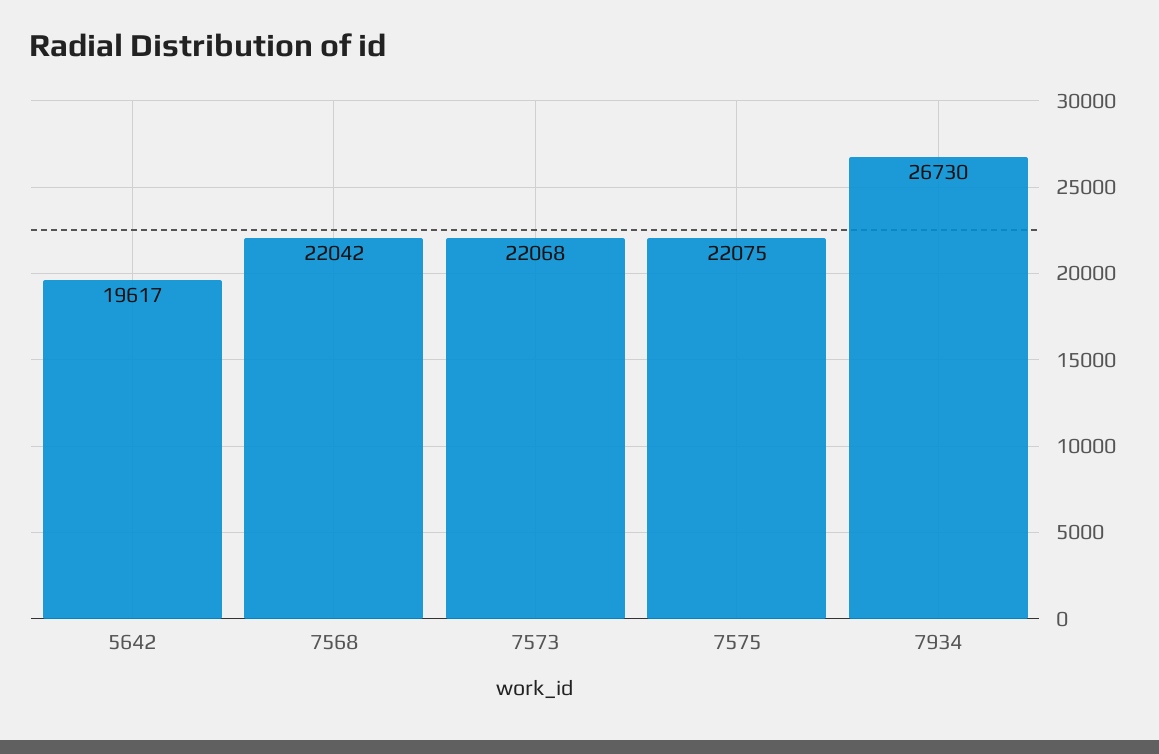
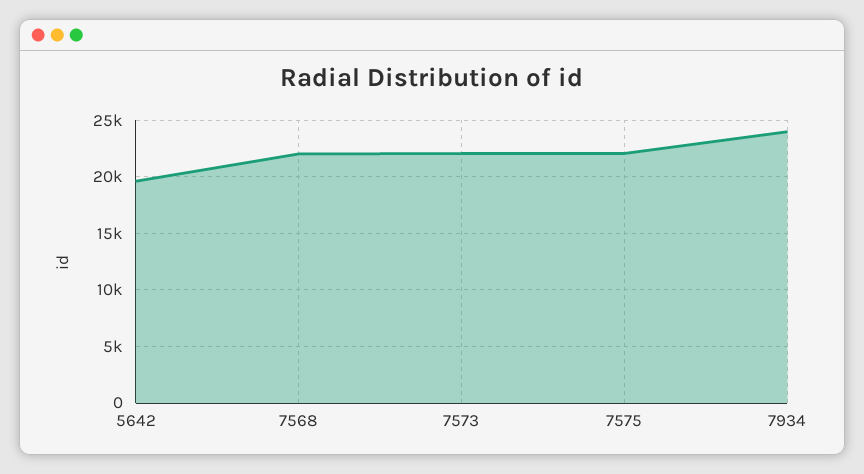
  {
    "5642": 19617,
    "7568": 22042,
    "7573": 22068,
    "7575": 22075,
-   "7934": 26730
+   "7934": 24000
  }

